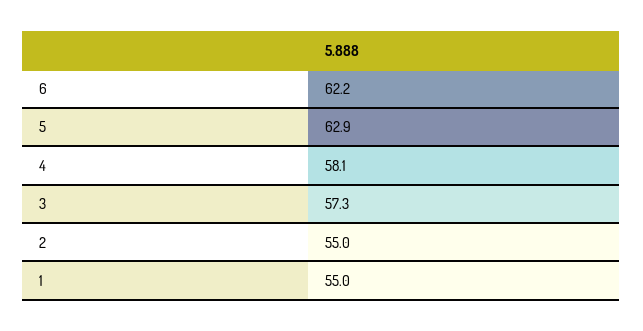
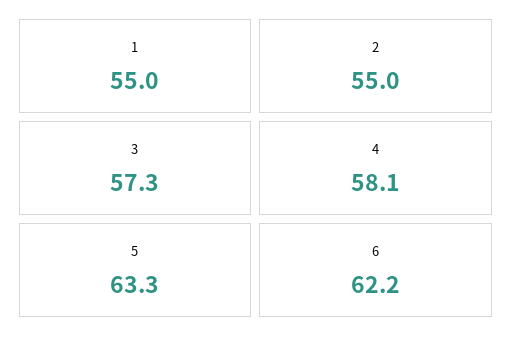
  {
    "6": 62.2,
-   "5": 62.9,
+   "5": 63.3,
    "4": 58.1,
    "3": 57.3,
    "2": 55,
    "1": 55
  }

